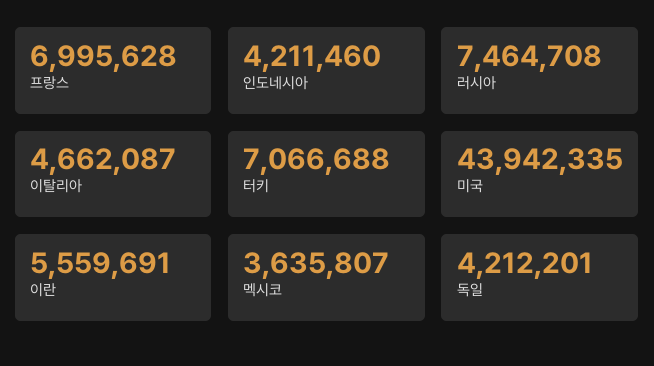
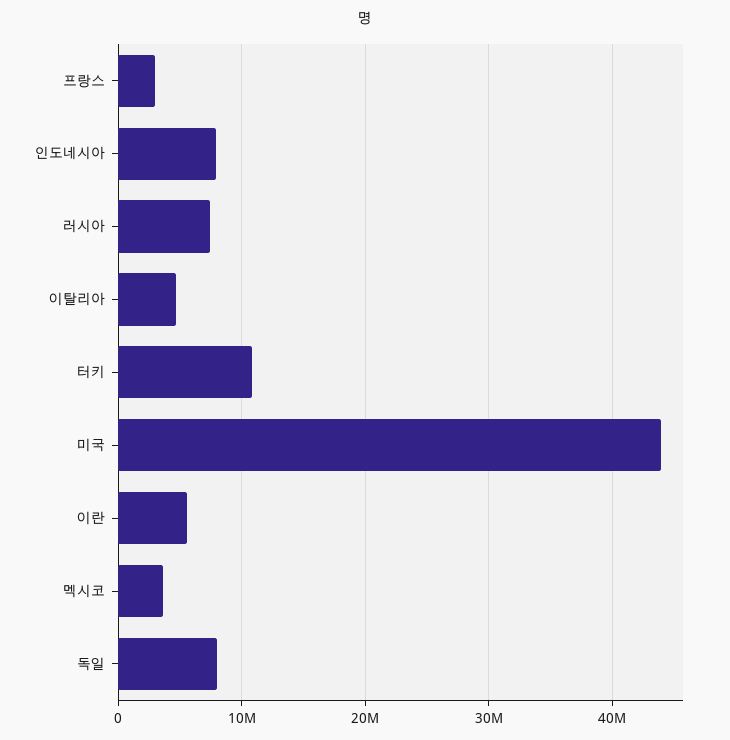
  {
-   "프랑스": 6995628,
+   "프랑스": 3000000,
-   "인도네시아": 4211460,
+   "인도네시아": 8000000,
    "러시아": 7464708,
    "이탈리아": 4662087,
-   "터키": 7066688,
+   "터키": 11000000,
    "미국": 43942335,
    "이란": 5559691,
    "멕시코": 3635807,
-   "독일": 4212201
+   "독일": 8000000
  }

